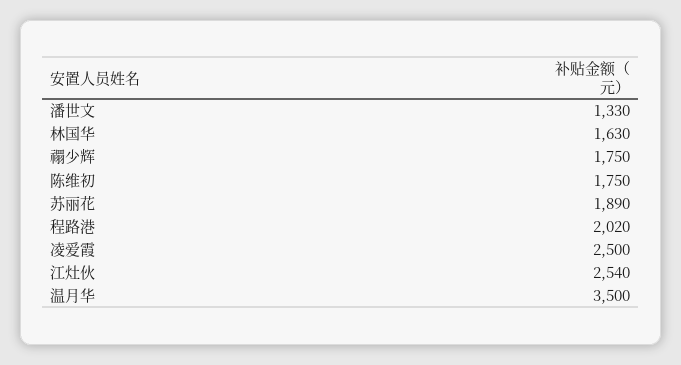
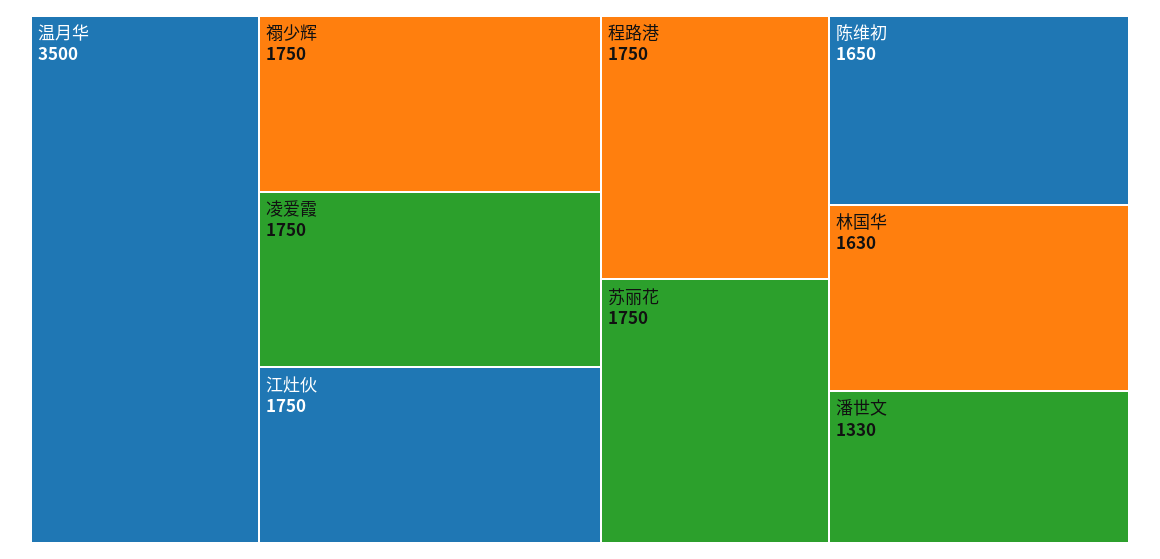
  {
    "潘世文": 1330,
    "林国华": 1630,
    "禤少辉": 1750,
-   "陈维初": 1750,
+   "陈维初": 1650,
-   "苏丽花": 1890,
+   "苏丽花": 1750,
-   "程路港": 2020,
+   "程路港": 1750,
-   "凌爱霞": 2500,
+   "凌爱霞": 1750,
-   "江灶伙": 2540,
+   "江灶伙": 1750,
    "温月华": 3500
  }

